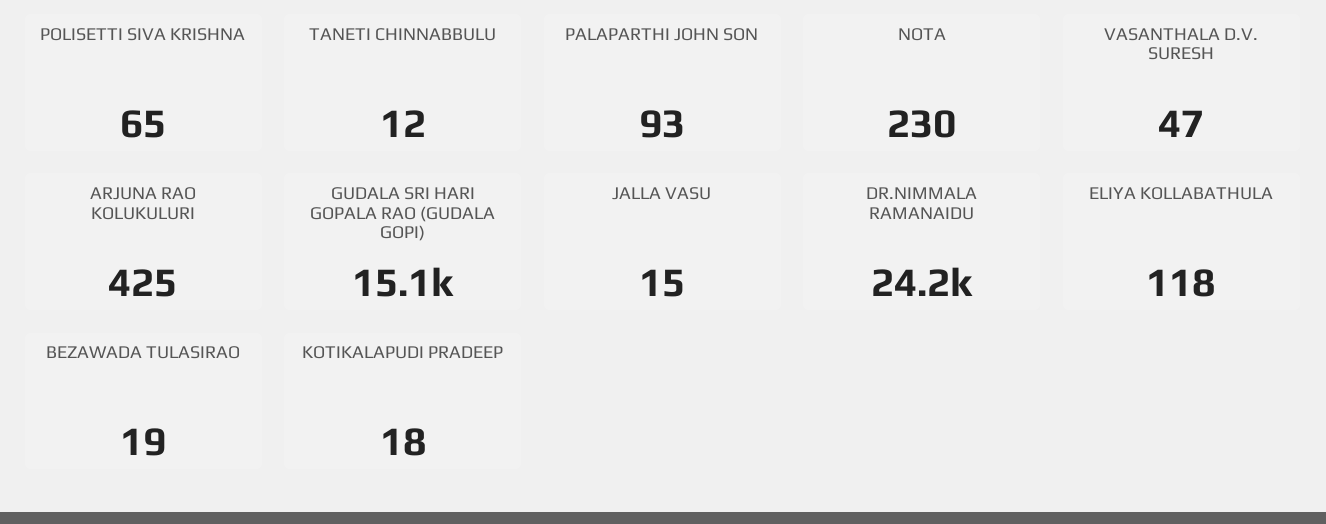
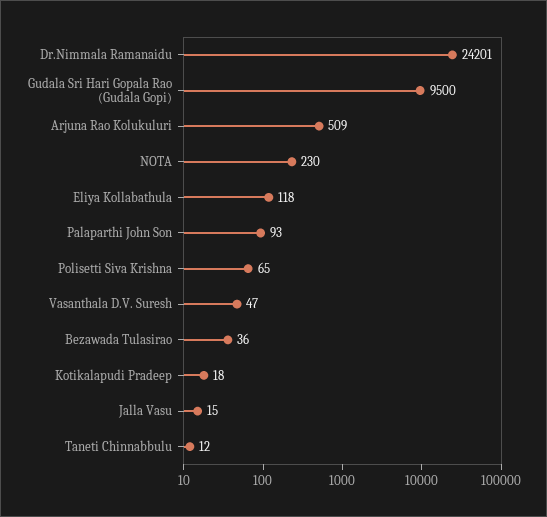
  {
    "POLISETTI SIVA KRISHNA": 65,
    "TANETI CHINNABBULU": 12,
    "PALAPARTHI JOHN SON": 93,
    "NOTA": 230,
    "VASANTHALA D.V. SURESH": 47,
-   "ARJUNA RAO KOLUKULURI": 425,
+   "ARJUNA RAO KOLUKULURI": 509,
-   "GUDALA SRI HARI GOPALA RAO (GUDALA GOPI)": 15100,
+   "GUDALA SRI HARI GOPALA RAO (GUDALA GOPI)": 9500,
    "JALLA VASU": 15,
    "DR.NIMMALA RAMANAIDU": 24201,
    "ELIYA KOLLABATHULA": 118,
-   "BEZAWADA TULASIRAO": 19,
+   "BEZAWADA TULASIRAO": 36,
    "KOTIKALAPUDI PRADEEP": 18
  }

